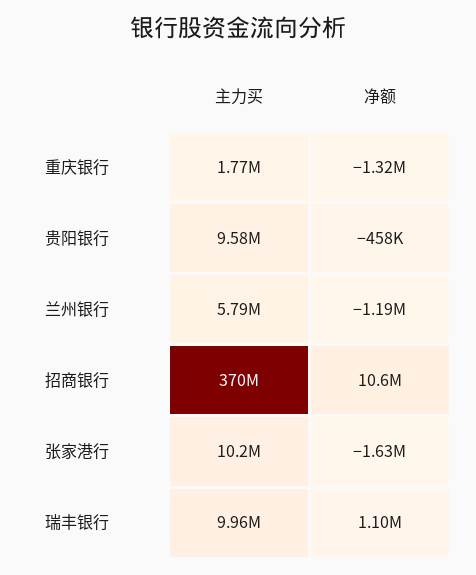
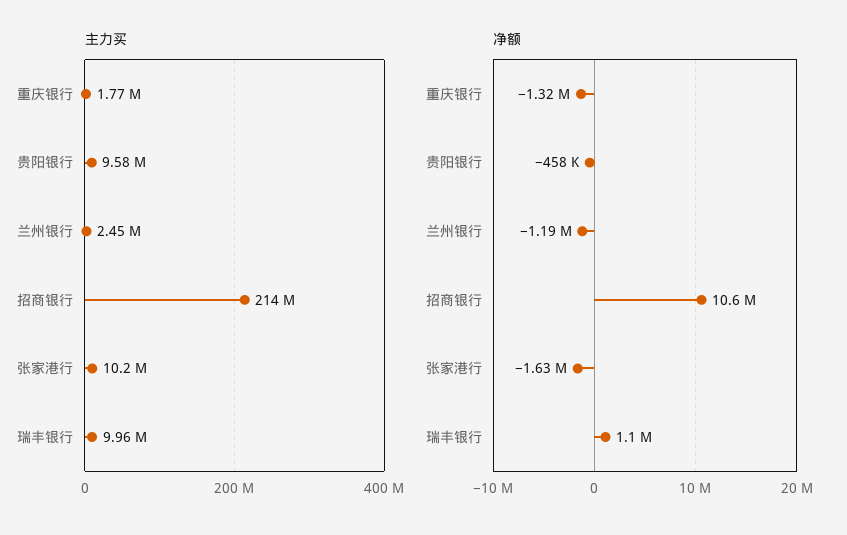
  {
    "主力买": {
      "重庆银行": 1770000,
      "贵阳银行": 9580000,
-     "兰州银行": 5790000,
+     "兰州银行": 2450000,
-     "招商银行": 370000000,
+     "招商银行": 214000000,
      "张家港行": 10200000,
      "瑞丰银行": 9960000
    },
    "净额": {
      "重庆银行": -1320000,
      "贵阳银行": -458000,
      "兰州银行": -1190000,
      "招商银行": 10600000,
      "张家港行": -1630000,
      "瑞丰银行": 1100000
    }
  }

